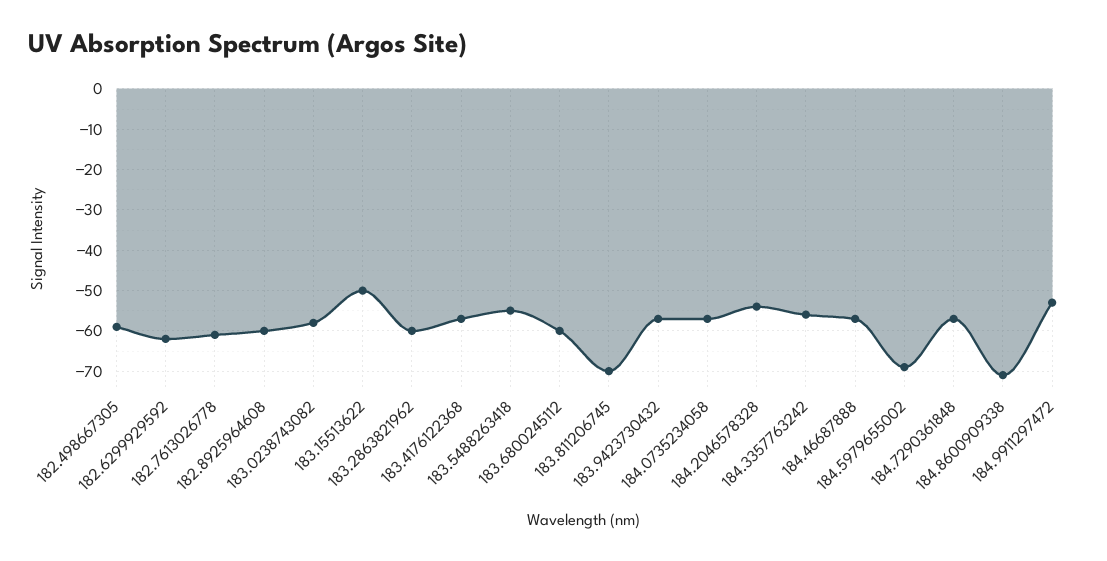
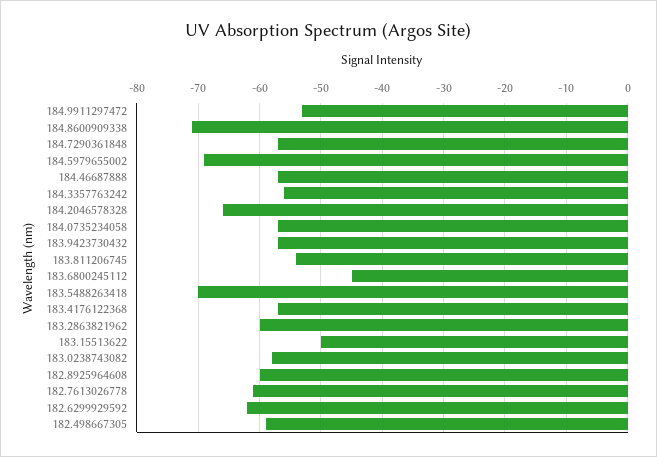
  {
    "182.498667305": -59,
    "182.6299929592": -62,
    "182.7613026778": -61,
    "182.8925964608": -60,
    "183.0238743082": -58,
    "183.15513622": -50,
    "183.2863821962": -60,
    "183.4176122368": -57,
-   "183.5488263418": -55,
+   "183.5488263418": -70,
-   "183.6800245112": -60,
+   "183.6800245112": -45,
-   "183.811206745": -70,
+   "183.811206745": -54,
    "183.9423730432": -57,
    "184.0735234058": -57,
-   "184.2046578328": -55,
+   "184.2046578328": -66,
    "184.3357763242": -56,
    "184.46687888": -57,
    "184.5979655002": -69,
    "184.7290361848": -57,
    "184.8600909338": -71,
    "184.9911297472": -53
  }

